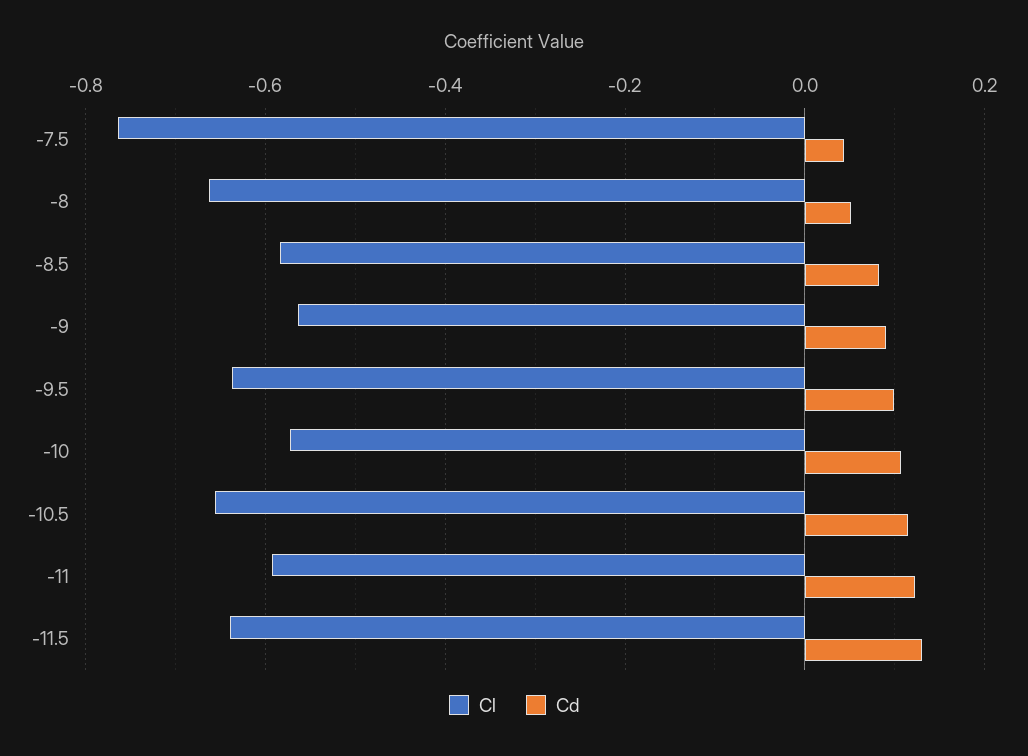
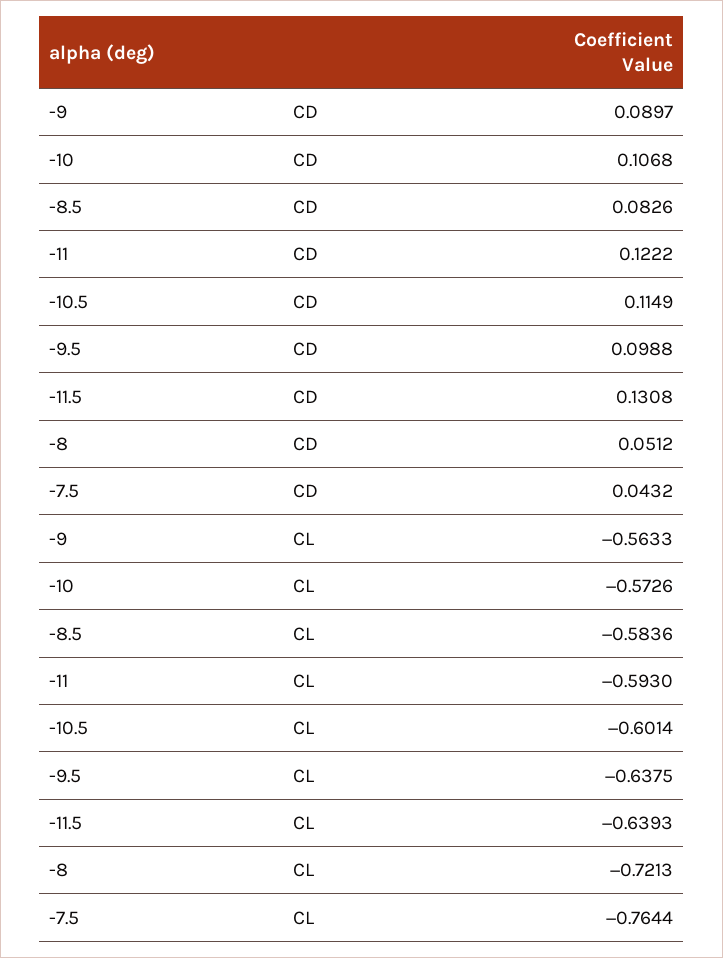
  {
    "Cl": {
      "-7.5": -0.7644,
-     "-8": -0.66,
+     "-8": -0.7213,
      "-8.5": -0.5836,
      "-9": -0.5633,
      "-9.5": -0.6375,
      "-10": -0.5726,
-     "-10.5": -0.66,
+     "-10.5": -0.6014,
      "-11": -0.593,
      "-11.5": -0.6393
    },
    "Cd": {
      "-7.5": 0.0432,
      "-8": 0.0512,
      "-8.5": 0.0826,
      "-9": 0.0897,
      "-9.5": 0.0988,
      "-10": 0.1068,
      "-10.5": 0.1149,
      "-11": 0.1222,
      "-11.5": 0.1308
    }
  }

